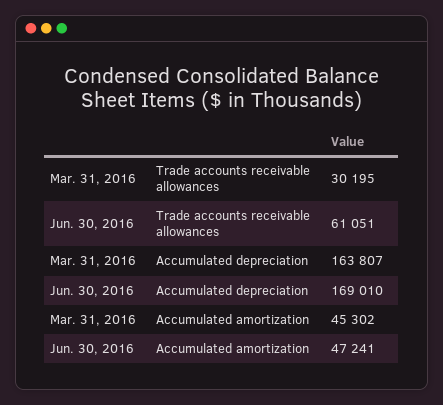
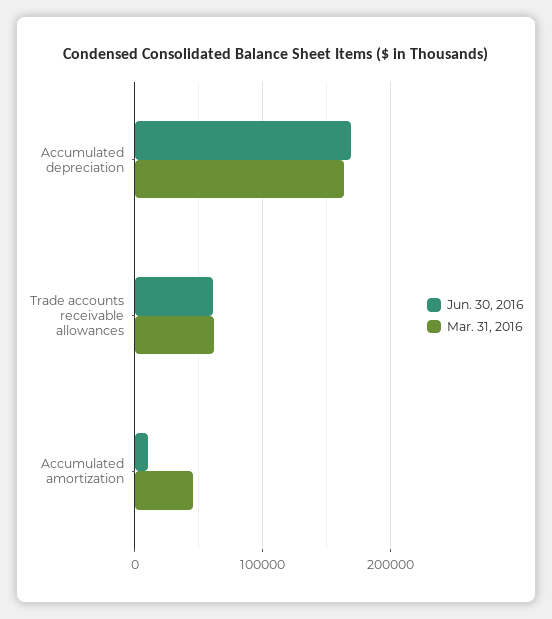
  {
    "Mar. 31, 2016": {
-     "Trade accounts receivable allowances": 30195,
+     "Trade accounts receivable allowances": 60000,
      "Accumulated depreciation": 163807,
      "Accumulated amortization": 45302
    },
    "Jun. 30, 2016": {
      "Trade accounts receivable allowances": 61051,
      "Accumulated depreciation": 169010,
-     "Accumulated amortization": 47241
+     "Accumulated amortization": 10000
    }
  }

